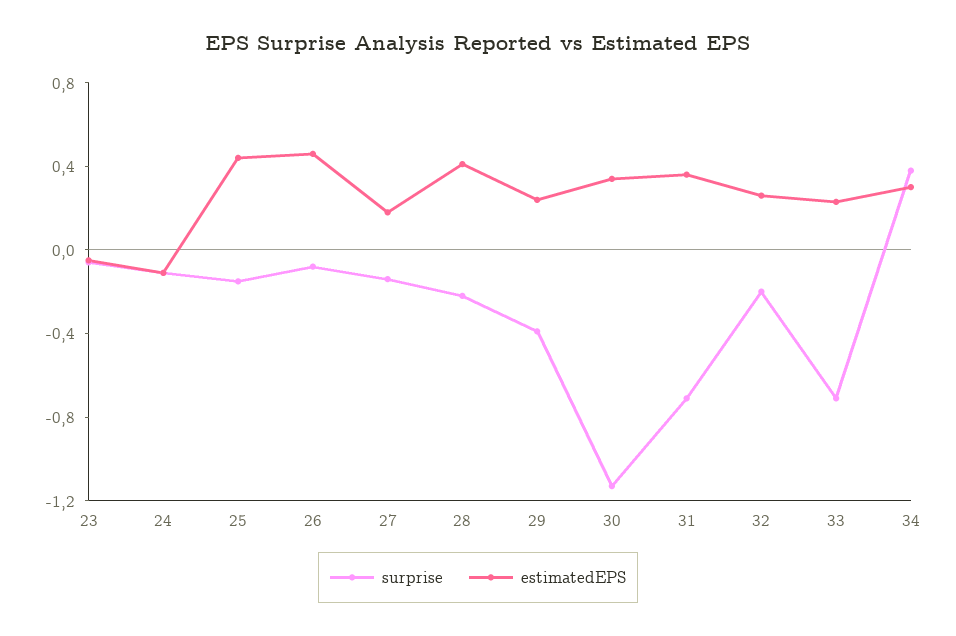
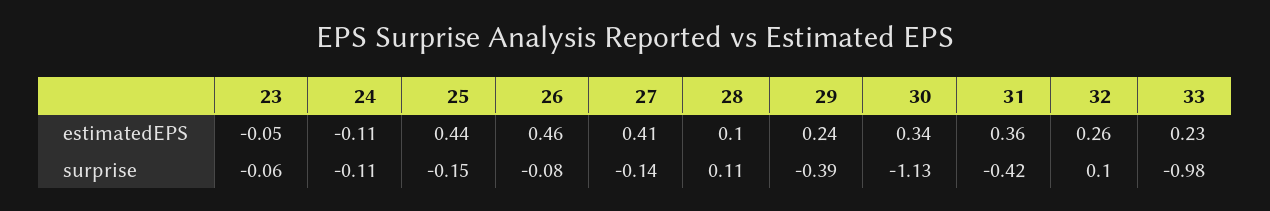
  {
    "surprise": {
      "23": -0.06,
      "24": -0.11,
      "25": -0.15,
      "26": -0.08,
      "27": -0.14,
-     "28": -0.2,
+     "28": 0.11,
      "29": -0.39,
      "30": -1.13,
-     "31": -0.7,
+     "31": -0.42,
-     "32": -0.2,
+     "32": 0.1,
-     "33": -0.7,
+     "33": -0.98
-     "34": 0.4
    },
    "estimatedEPS": {
      "23": -0.05,
      "24": -0.11,
      "25": 0.44,
      "26": 0.46,
-     "27": 0.2,
+     "27": 0.41,
-     "28": 0.4,
+     "28": 0.1,
      "29": 0.24,
      "30": 0.34,
      "31": 0.36,
      "32": 0.26,
-     "33": 0.23,
+     "33": 0.23
-     "34": 0.3
    }
  }

